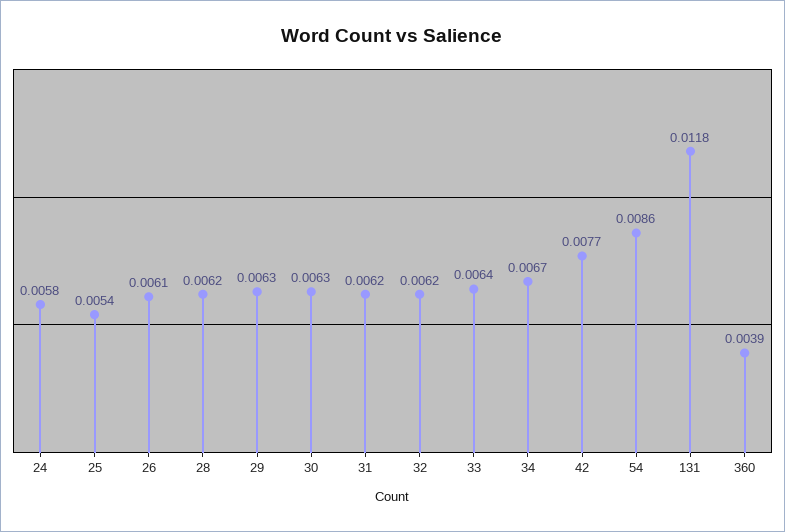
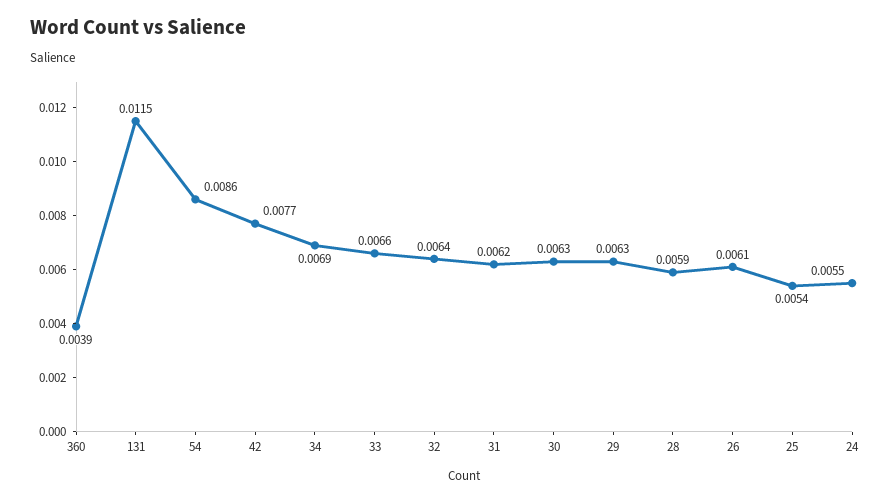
  {
-   "24": 0.0058,
+   "24": 0.0055,
    "25": 0.0054,
    "26": 0.0061,
-   "28": 0.0062,
+   "28": 0.0059,
    "29": 0.0063,
    "30": 0.0063,
    "31": 0.0062,
-   "32": 0.0062,
+   "32": 0.0064,
-   "33": 0.0064,
+   "33": 0.0066,
-   "34": 0.0067,
+   "34": 0.0069,
    "42": 0.0077,
    "54": 0.0086,
-   "131": 0.0118,
+   "131": 0.0115,
    "360": 0.0039
  }

